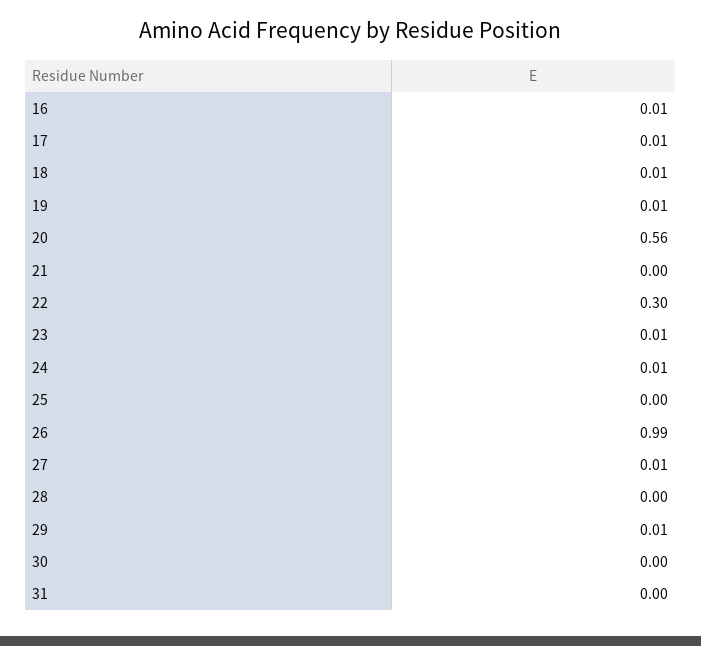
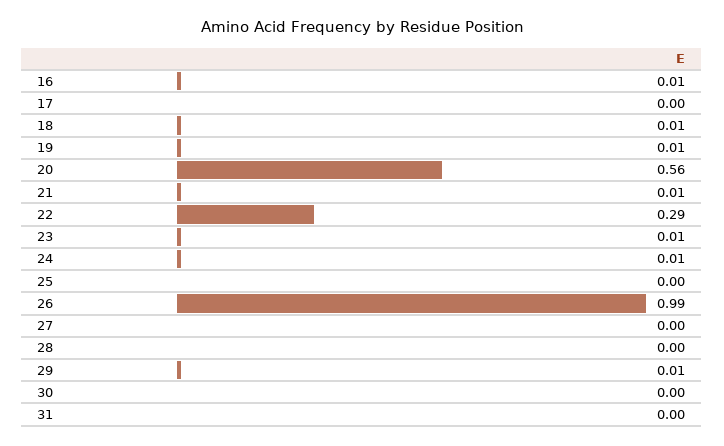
  {
    "16": 0.01,
-   "17": 0.01,
+   "17": 0,
    "18": 0.01,
    "19": 0.01,
    "20": 0.56,
-   "21": 0,
+   "21": 0.01,
-   "22": 0.3,
+   "22": 0.29,
    "23": 0.01,
    "24": 0.01,
    "25": 0,
    "26": 0.99,
-   "27": 0.01,
+   "27": 0,
    "28": 0,
    "29": 0.01,
    "30": 0,
    "31": 0
  }

